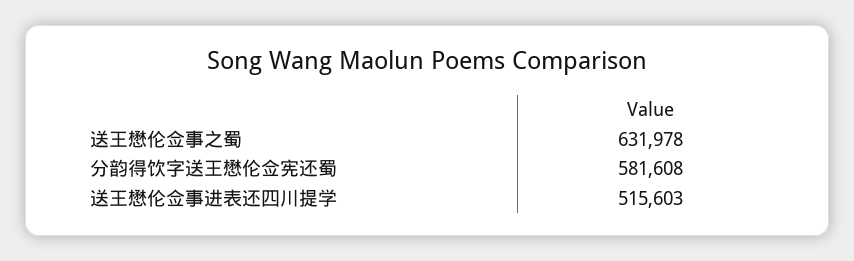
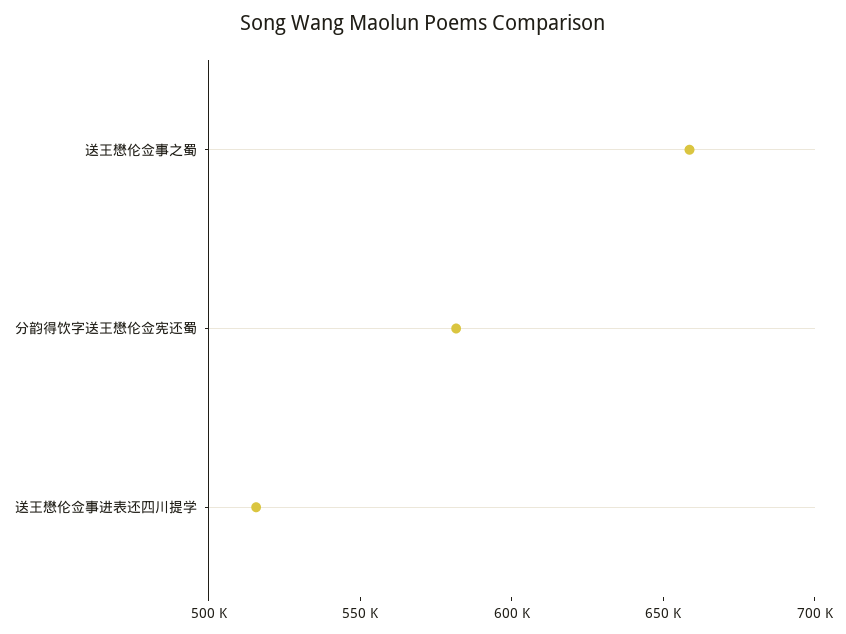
  {
-   "送王懋伦佥事之蜀": 631978,
+   "送王懋伦佥事之蜀": 660000,
    "分韵得饮字送王懋伦佥宪还蜀": 581608,
    "送王懋伦佥事进表还四川提学": 515603
  }

